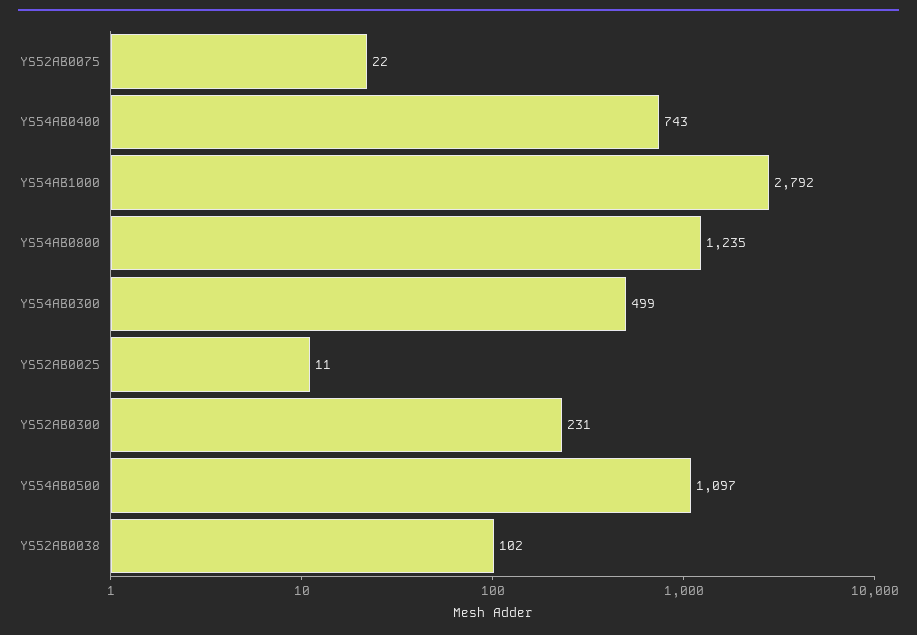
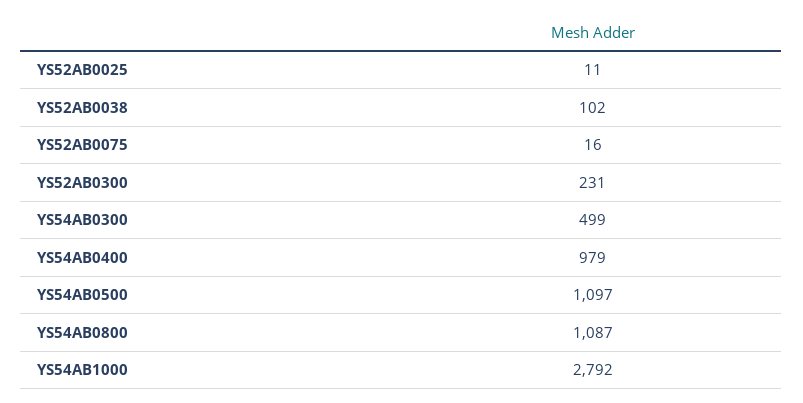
  {
-   "YS52AB0075": 22,
+   "YS52AB0075": 16,
-   "YS54AB0400": 743,
+   "YS54AB0400": 979,
    "YS54AB1000": 2792,
-   "YS54AB0800": 1235,
+   "YS54AB0800": 1087,
    "YS54AB0300": 499,
    "YS52AB0025": 11,
    "YS52AB0300": 231,
    "YS54AB0500": 1097,
    "YS52AB0038": 102
  }

